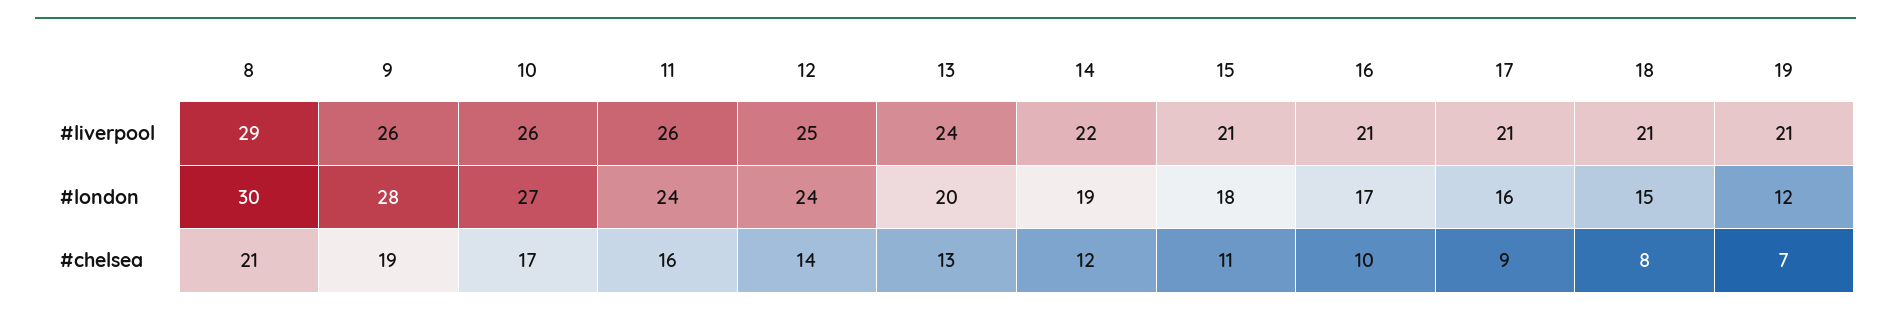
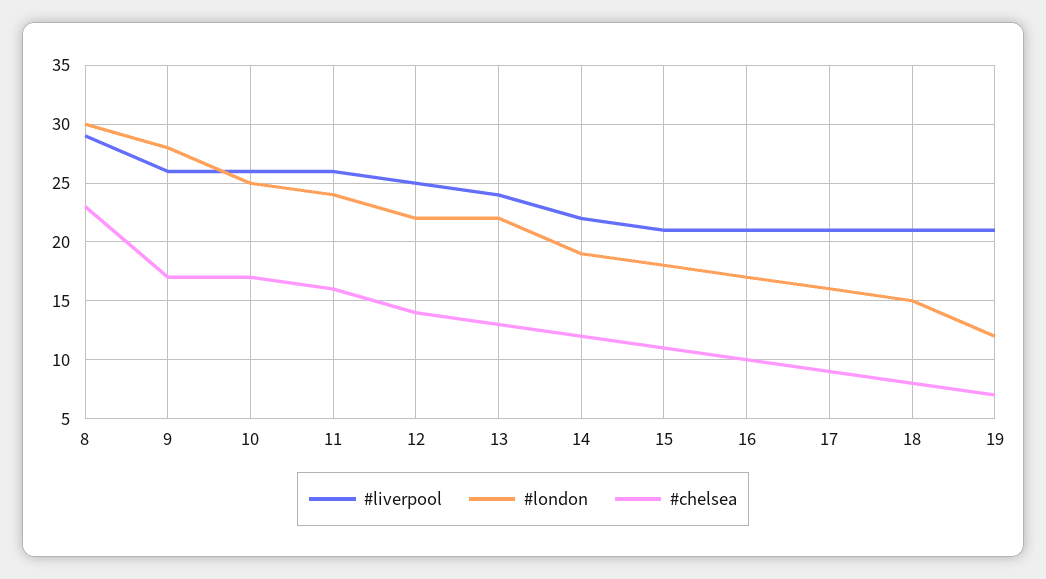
  {
    "#liverpool": {
      "8": 29,
      "9": 26,
      "10": 26,
      "11": 26,
      "12": 25,
      "13": 24,
      "14": 22,
      "15": 21,
      "16": 21,
      "17": 21,
      "18": 21,
      "19": 21
    },
    "#london": {
      "8": 30,
      "9": 28,
-     "10": 27,
+     "10": 25,
      "11": 24,
-     "12": 24,
+     "12": 22,
-     "13": 20,
+     "13": 22,
      "14": 19,
      "15": 18,
      "16": 17,
      "17": 16,
      "18": 15,
      "19": 12
    },
    "#chelsea": {
-     "8": 21,
+     "8": 23,
-     "9": 19,
+     "9": 17,
      "10": 17,
      "11": 16,
      "12": 14,
      "13": 13,
      "14": 12,
      "15": 11,
      "16": 10,
      "17": 9,
      "18": 8,
      "19": 7
    }
  }

